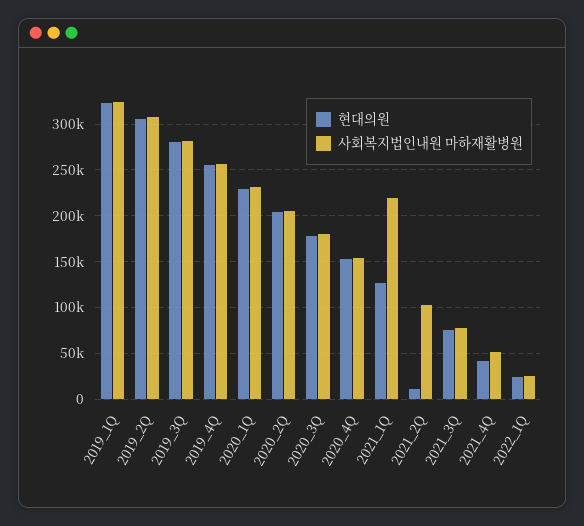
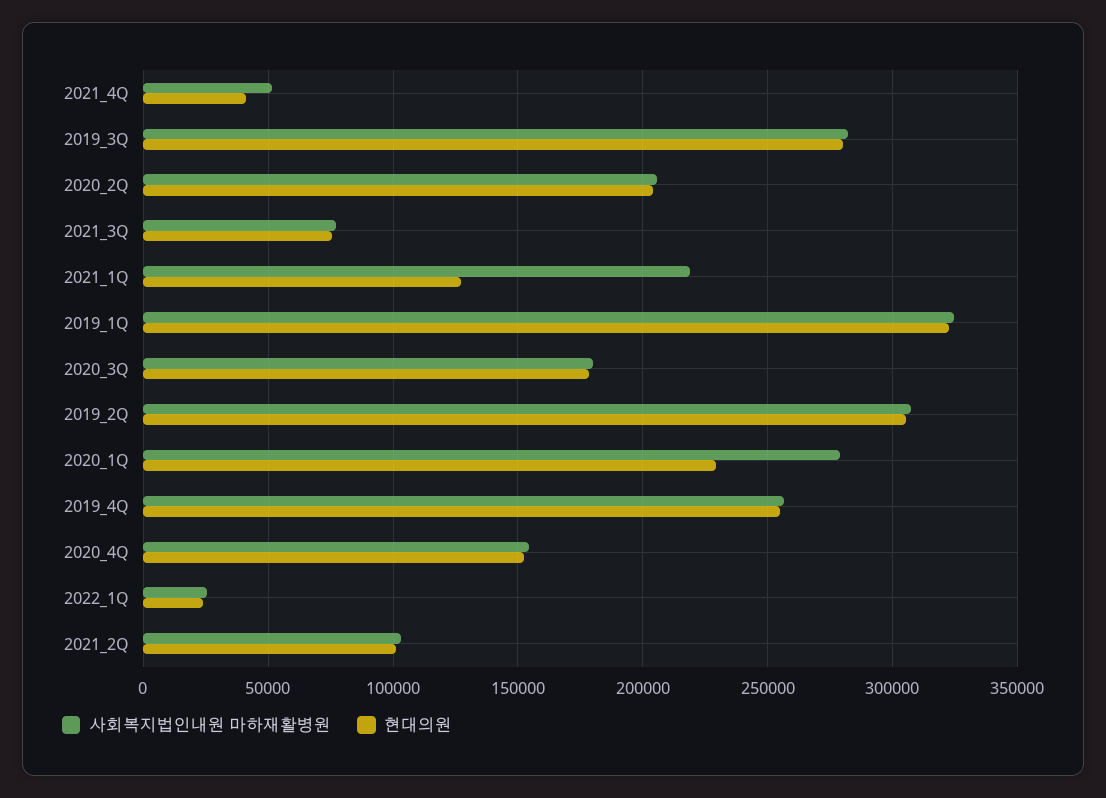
  {
    "현대의원": {
      "2019_1Q": 325000,
      "2019_2Q": 305000,
      "2019_3Q": 280000,
      "2019_4Q": 255000,
      "2020_1Q": 230000,
      "2020_2Q": 205000,
      "2020_3Q": 180000,
      "2020_4Q": 155000,
      "2021_1Q": 125000,
-     "2021_2Q": 10000,
+     "2021_2Q": 100000,
      "2021_3Q": 75000,
      "2021_4Q": 40000,
      "2022_1Q": 25000
    },
    "사회복지법인내원 마하재활병원": {
      "2019_1Q": 325000,
      "2019_2Q": 305000,
      "2019_3Q": 280000,
      "2019_4Q": 255000,
-     "2020_1Q": 230000,
+     "2020_1Q": 280000,
      "2020_2Q": 205000,
      "2020_3Q": 180000,
      "2020_4Q": 155000,
      "2021_1Q": 220000,
      "2021_2Q": 105000,
      "2021_3Q": 75000,
      "2021_4Q": 50000,
      "2022_1Q": 25000
    }
  }

